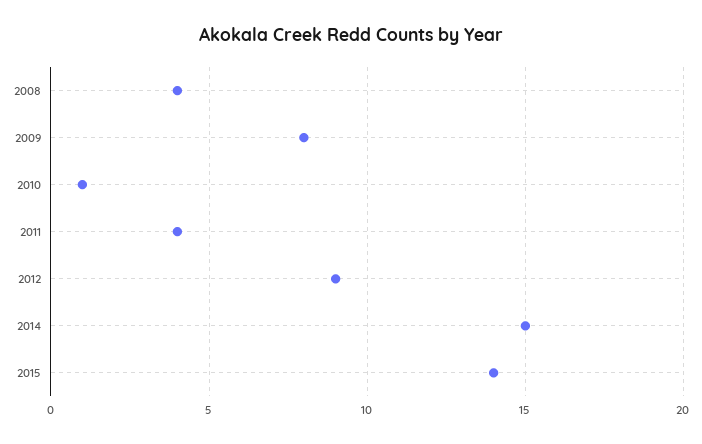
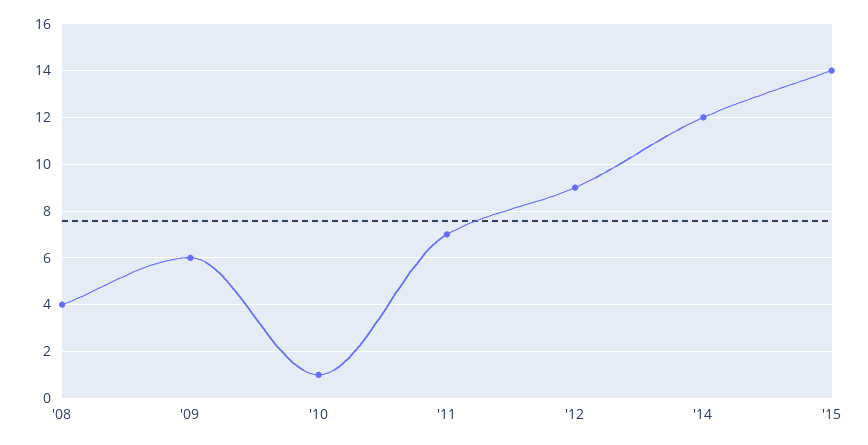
  {
    "2008": 4,
-   "2009": 8,
+   "2009": 6,
    "2010": 1,
-   "2011": 4,
+   "2011": 7,
    "2012": 9,
-   "2014": 15,
+   "2014": 12,
    "2015": 14
  }

